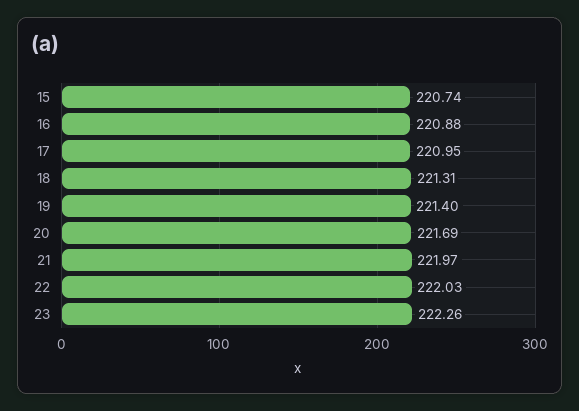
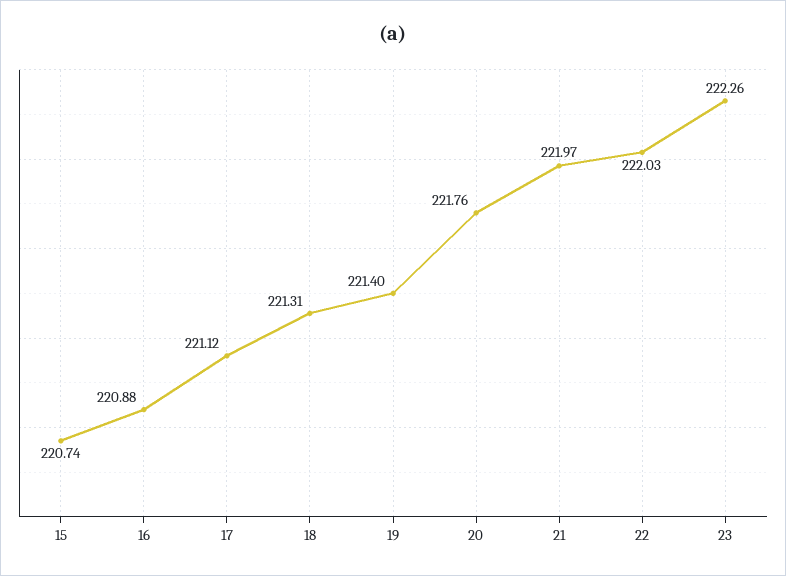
  {
    "15": 220.74,
    "16": 220.88,
-   "17": 220.95,
+   "17": 221.12,
    "18": 221.31,
    "19": 221.4,
-   "20": 221.69,
+   "20": 221.76,
    "21": 221.97,
    "22": 222.03,
    "23": 222.26
  }

